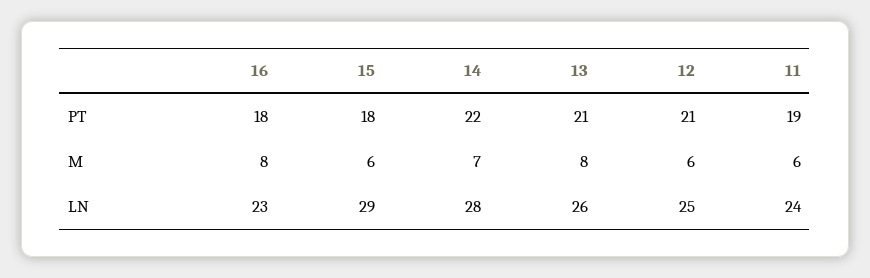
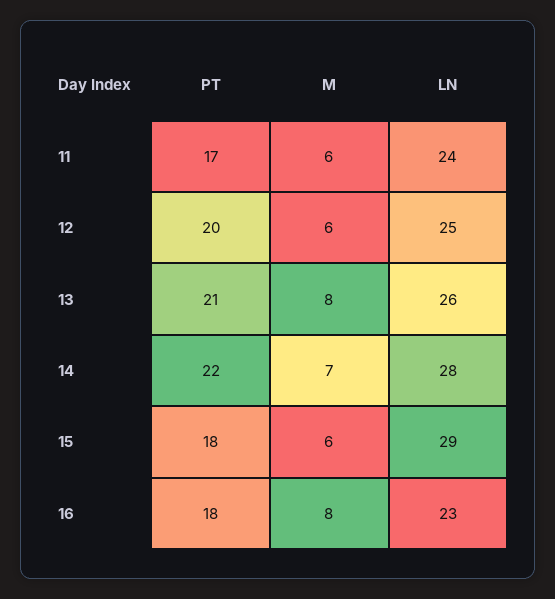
  {
    "16": {
      "PT": 18,
      "M": 8,
      "LN": 23
    },
    "15": {
      "PT": 18,
      "M": 6,
      "LN": 29
    },
    "14": {
      "PT": 22,
      "M": 7,
      "LN": 28
    },
    "13": {
      "PT": 21,
      "M": 8,
      "LN": 26
    },
    "12": {
-     "PT": 21,
+     "PT": 20,
      "M": 6,
      "LN": 25
    },
    "11": {
-     "PT": 19,
+     "PT": 17,
      "M": 6,
      "LN": 24
    }
  }

